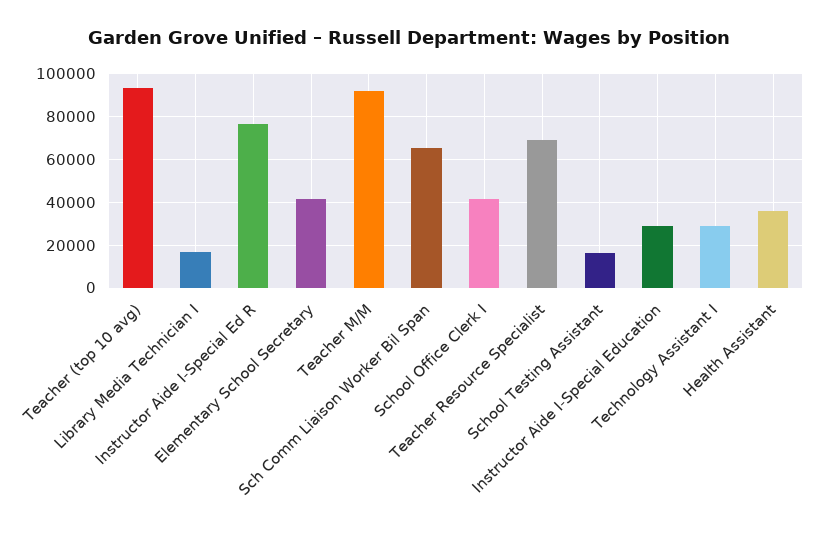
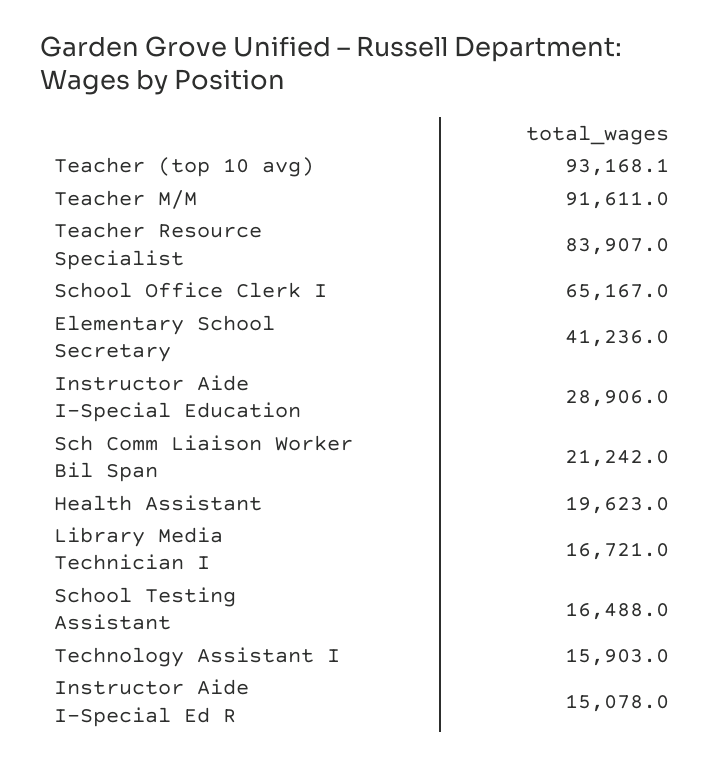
  {
    "Teacher (top 10 avg)": 93168.1,
    "Library Media Technician I": 16721,
-   "Instructor Aide I-Special Ed R": 75000,
+   "Instructor Aide I-Special Ed R": 15078,
    "Elementary School Secretary": 41236,
    "Teacher M/M": 91611,
-   "Sch Comm Liaison Worker Bil Span": 65000,
+   "Sch Comm Liaison Worker Bil Span": 21242,
-   "School Office Clerk I": 40000,
+   "School Office Clerk I": 65167,
-   "Teacher Resource Specialist": 70000,
+   "Teacher Resource Specialist": 83907,
    "School Testing Assistant": 16488,
    "Instructor Aide I-Special Education": 28906,
-   "Technology Assistant I": 30000,
+   "Technology Assistant I": 15903,
-   "Health Assistant": 35000
+   "Health Assistant": 19623
  }

